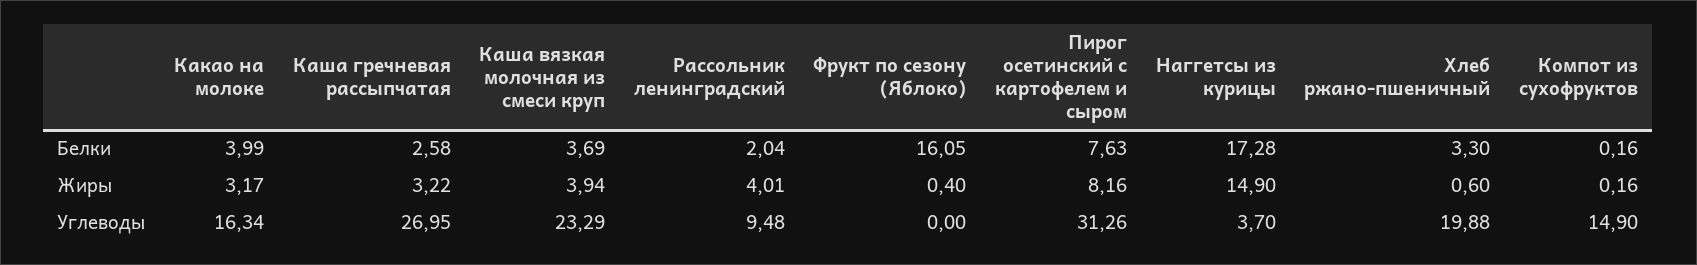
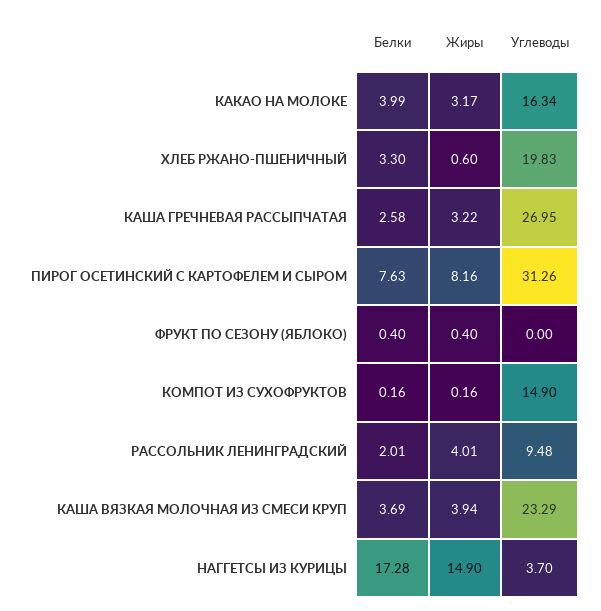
  {
    "Какао на молоке": {
      "Белки": 3.99,
      "Жиры": 3.17,
      "Углеводы": 16.34
    },
    "Каша гречневая рассыпчатая": {
      "Белки": 2.58,
      "Жиры": 3.22,
      "Углеводы": 26.95
    },
    "Каша вязкая молочная из смеси круп": {
      "Белки": 3.69,
      "Жиры": 3.94,
      "Углеводы": 23.29
    },
    "Рассольник ленинградский": {
-     "Белки": 2.04,
+     "Белки": 2.01,
      "Жиры": 4.01,
      "Углеводы": 9.48
    },
    "Фрукт по сезону (Яблоко)": {
-     "Белки": 16.05,
+     "Белки": 0.4,
      "Жиры": 0.4,
      "Углеводы": 0
    },
    "Пирог осетинский с картофелем и сыром": {
      "Белки": 7.63,
      "Жиры": 8.16,
      "Углеводы": 31.26
    },
    "Наггетсы из курицы": {
      "Белки": 17.28,
      "Жиры": 14.9,
      "Углеводы": 3.7
    },
    "Хлеб ржано-пшеничный": {
      "Белки": 3.3,
      "Жиры": 0.6,
-     "Углеводы": 19.88
+     "Углеводы": 19.83
    },
    "Компот из сухофруктов": {
      "Белки": 0.16,
      "Жиры": 0.16,
      "Углеводы": 14.9
    }
  }

